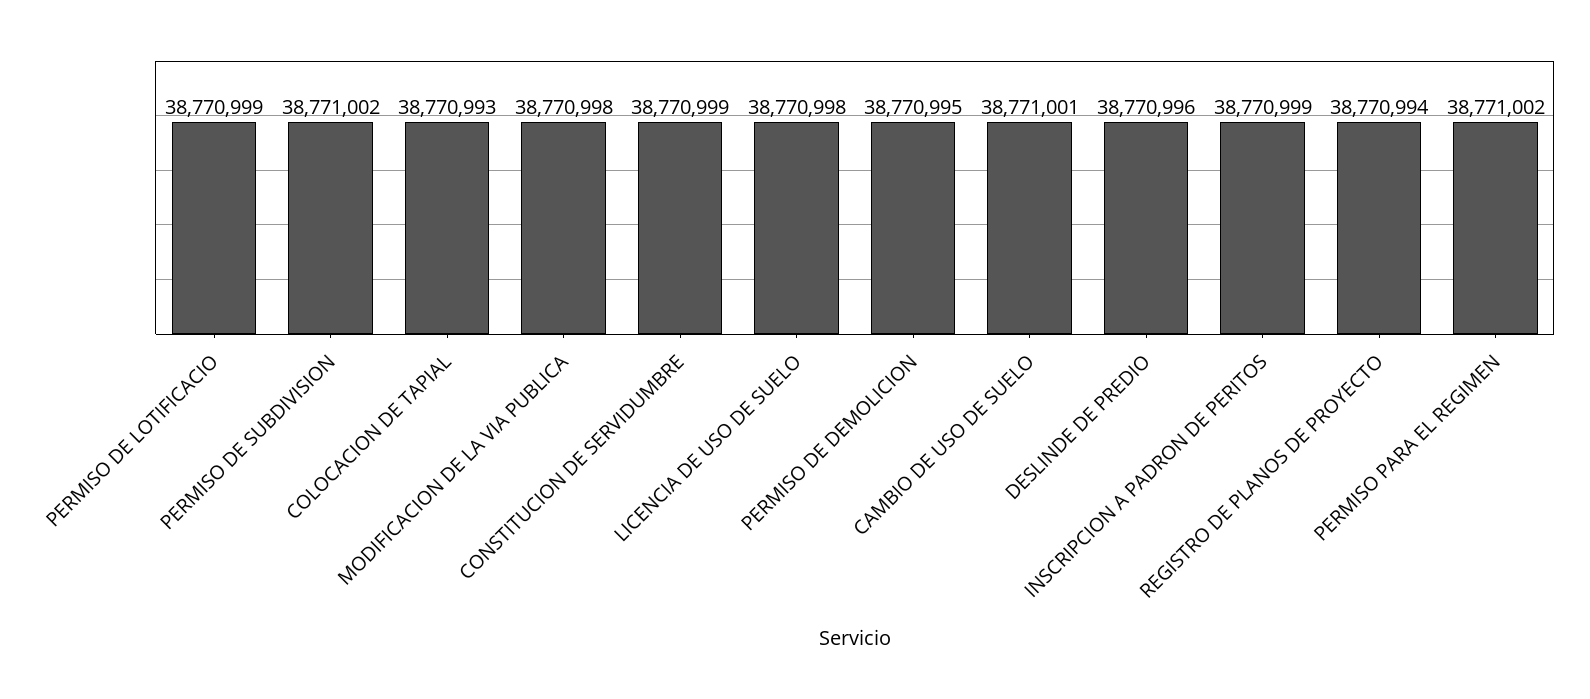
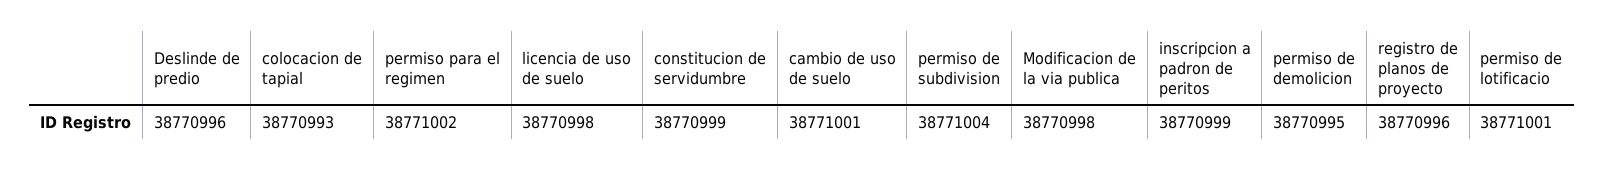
  {
-   "PERMISO DE LOTIFICACIO": 38770999,
+   "PERMISO DE LOTIFICACIO": 38771001,
-   "PERMISO DE SUBDIVISION": 38771002,
+   "PERMISO DE SUBDIVISION": 38771004,
    "COLOCACION DE TAPIAL": 38770993,
    "MODIFICACION DE LA VIA PUBLICA": 38770998,
    "CONSTITUCION DE SERVIDUMBRE": 38770999,
    "LICENCIA DE USO DE SUELO": 38770998,
    "PERMISO DE DEMOLICION": 38770995,
    "CAMBIO DE USO DE SUELO": 38771001,
    "DESLINDE DE PREDIO": 38770996,
    "INSCRIPCION A PADRON DE PERITOS": 38770999,
-   "REGISTRO DE PLANOS DE PROYECTO": 38770994,
+   "REGISTRO DE PLANOS DE PROYECTO": 38770996,
    "PERMISO PARA EL REGIMEN": 38771002
  }

